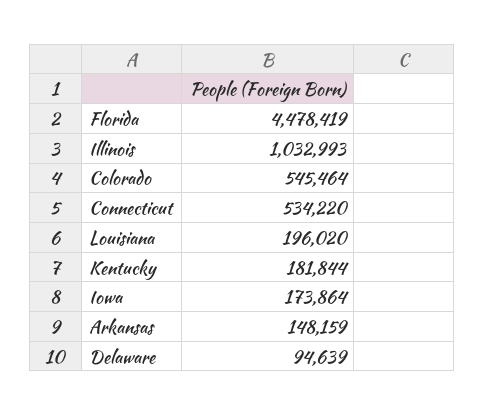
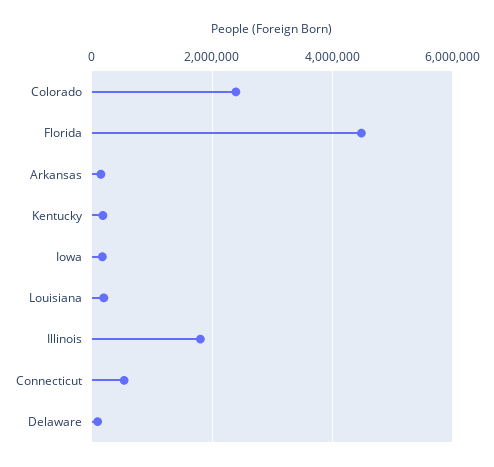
  {
    "Florida": 4478419,
-   "Illinois": 1032993,
+   "Illinois": 1800000,
-   "Colorado": 545464,
+   "Colorado": 2400000,
    "Connecticut": 534220,
    "Louisiana": 196020,
    "Kentucky": 181844,
    "Iowa": 173864,
    "Arkansas": 148159,
    "Delaware": 94639
  }

